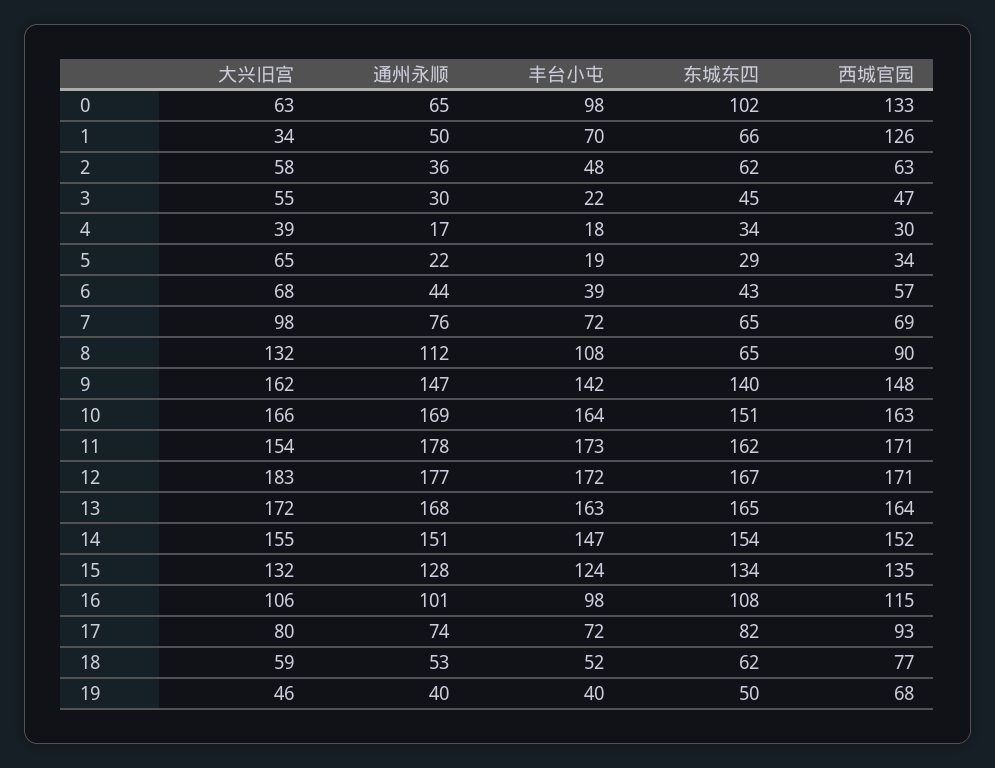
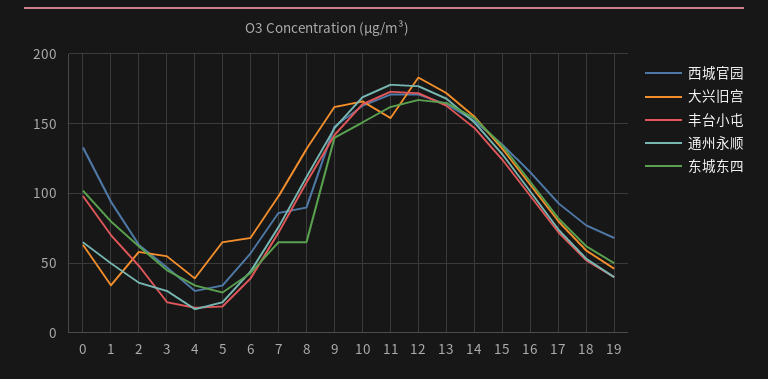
  {
    "大兴旧宫": {
      "0": 63,
      "1": 34,
      "2": 58,
      "3": 55,
      "4": 39,
      "5": 65,
      "6": 68,
      "7": 98,
      "8": 132,
      "9": 162,
      "10": 166,
      "11": 154,
      "12": 183,
      "13": 172,
      "14": 155,
      "15": 132,
      "16": 106,
      "17": 80,
      "18": 59,
      "19": 46
    },
    "通州永顺": {
      "0": 65,
      "1": 50,
      "2": 36,
      "3": 30,
      "4": 17,
      "5": 22,
      "6": 44,
      "7": 76,
      "8": 112,
      "9": 147,
      "10": 169,
      "11": 178,
      "12": 177,
      "13": 168,
      "14": 151,
      "15": 128,
      "16": 101,
      "17": 74,
      "18": 53,
      "19": 40
    },
    "丰台小屯": {
      "0": 98,
      "1": 70,
      "2": 48,
      "3": 22,
      "4": 18,
      "5": 19,
      "6": 39,
      "7": 72,
      "8": 108,
      "9": 142,
      "10": 164,
      "11": 173,
      "12": 172,
      "13": 163,
      "14": 147,
      "15": 124,
      "16": 98,
      "17": 72,
      "18": 52,
      "19": 40
    },
    "东城东四": {
      "0": 102,
-     "1": 66,
+     "1": 80,
      "2": 62,
      "3": 45,
      "4": 34,
      "5": 29,
      "6": 43,
      "7": 65,
      "8": 65,
      "9": 140,
      "10": 151,
      "11": 162,
      "12": 167,
      "13": 165,
      "14": 154,
      "15": 134,
      "16": 108,
      "17": 82,
      "18": 62,
      "19": 50
    },
    "西城官园": {
      "0": 133,
-     "1": 126,
+     "1": 95,
      "2": 63,
      "3": 47,
      "4": 30,
      "5": 34,
      "6": 57,
-     "7": 69,
+     "7": 85,
      "8": 90,
      "9": 148,
      "10": 163,
      "11": 171,
      "12": 171,
      "13": 164,
      "14": 152,
      "15": 135,
      "16": 115,
      "17": 93,
      "18": 77,
      "19": 68
    }
  }

